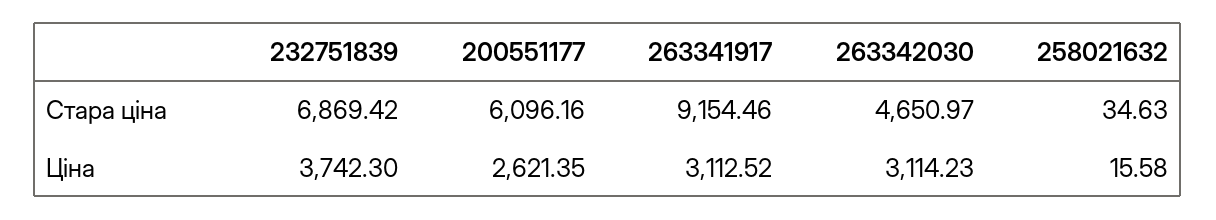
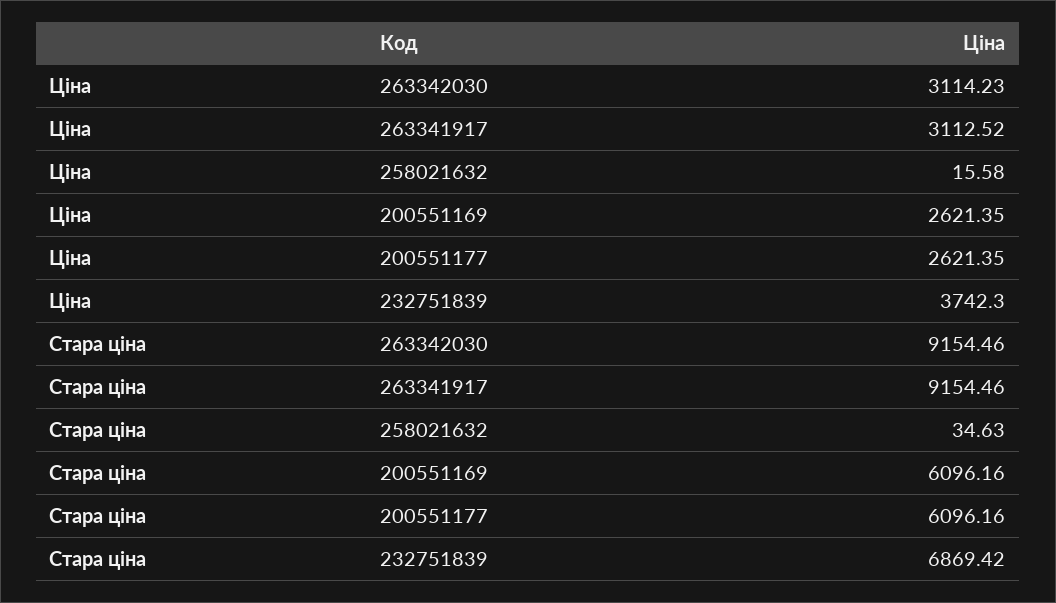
  {
    "232751839": {
      "Стара ціна": 6869.42,
      "Ціна": 3742.3
    },
    "200551177": {
      "Стара ціна": 6096.16,
      "Ціна": 2621.35
    },
    "263341917": {
      "Стара ціна": 9154.46,
      "Ціна": 3112.52
    },
    "263342030": {
-     "Стара ціна": 4650.97,
+     "Стара ціна": 9154.46,
      "Ціна": 3114.23
    },
    "258021632": {
      "Стара ціна": 34.63,
      "Ціна": 15.58
-   }
+   },
+   "200551169": {
+     "Ціна": 2621.35,
+     "Стара ціна": 6096.16
+   }
  }

